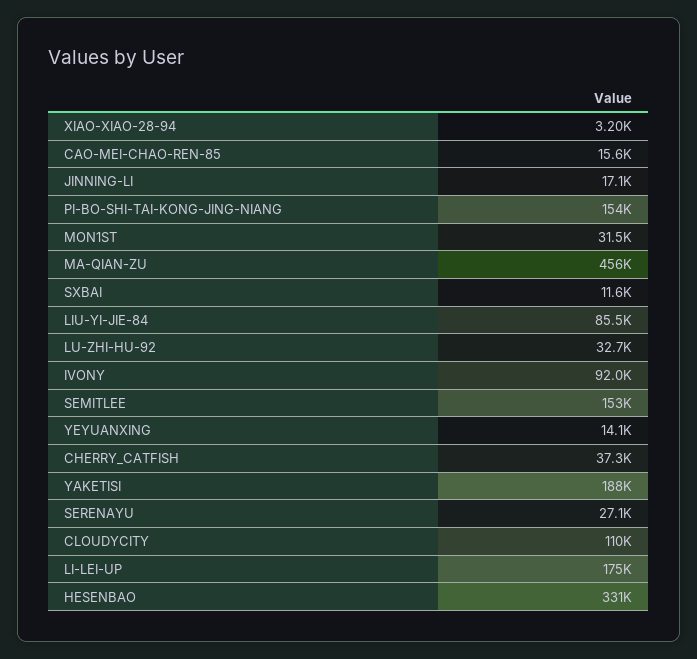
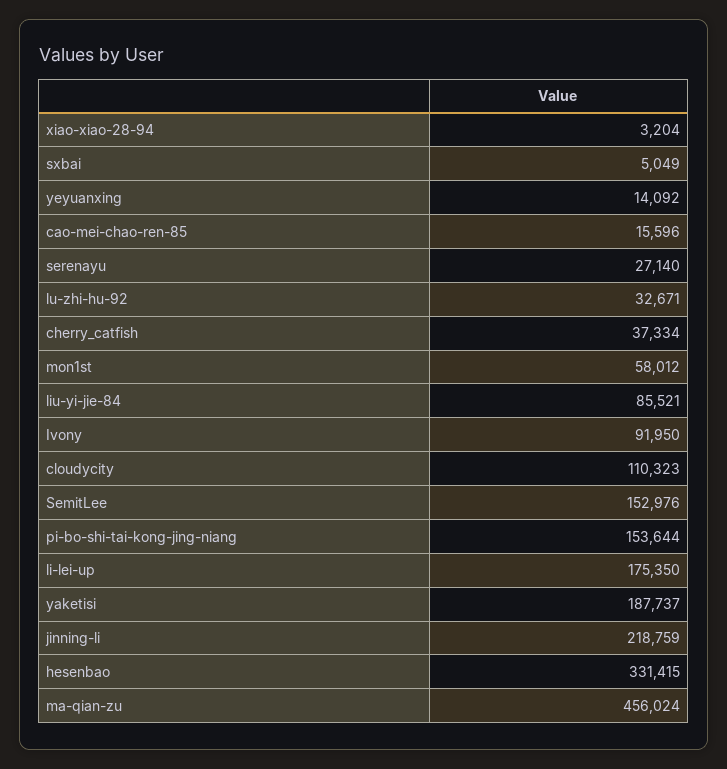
  {
    "XIAO-XIAO-28-94": 3204,
    "CAO-MEI-CHAO-REN-85": 15596,
-   "JINNING-LI": 17100,
+   "JINNING-LI": 218759,
    "PI-BO-SHI-TAI-KONG-JING-NIANG": 153644,
-   "MON1ST": 31500,
+   "MON1ST": 58012,
    "MA-QIAN-ZU": 456024,
-   "SXBAI": 11600,
+   "SXBAI": 5049,
    "LIU-YI-JIE-84": 85521,
    "LU-ZHI-HU-92": 32671,
    "IVONY": 91950,
    "SEMITLEE": 152976,
    "YEYUANXING": 14092,
    "CHERRY_CATFISH": 37334,
    "YAKETISI": 187737,
    "SERENAYU": 27140,
    "CLOUDYCITY": 110323,
    "LI-LEI-UP": 175350,
    "HESENBAO": 331415
  }

